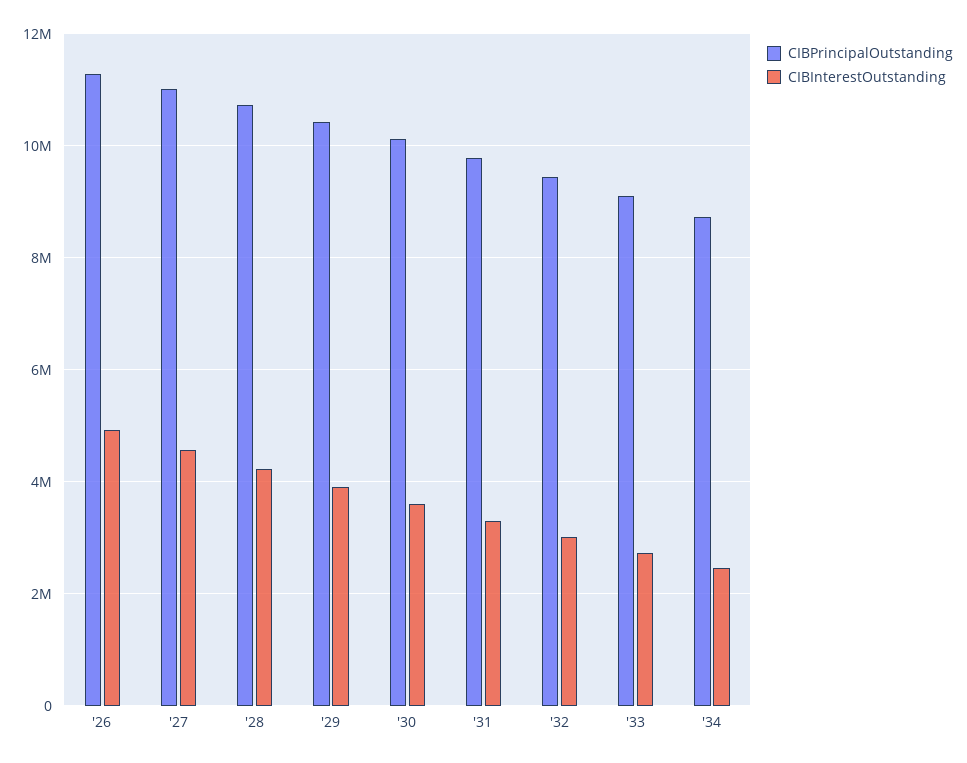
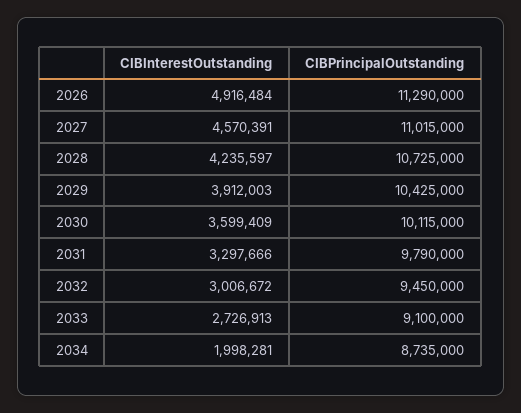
  {
    "CIBPrincipalOutstanding": {
      "'26": 11290000,
      "'27": 11015000,
      "'28": 10725000,
      "'29": 10425000,
      "'30": 10115000,
      "'31": 9790000,
      "'32": 9450000,
      "'33": 9100000,
      "'34": 8735000
    },
    "CIBInterestOutstanding": {
      "'26": 4916484,
      "'27": 4570391,
      "'28": 4235597,
      "'29": 3912003,
      "'30": 3599409,
      "'31": 3297666,
      "'32": 3006672,
      "'33": 2726913,
-     "'34": 2400000
+     "'34": 1998281
    }
  }

